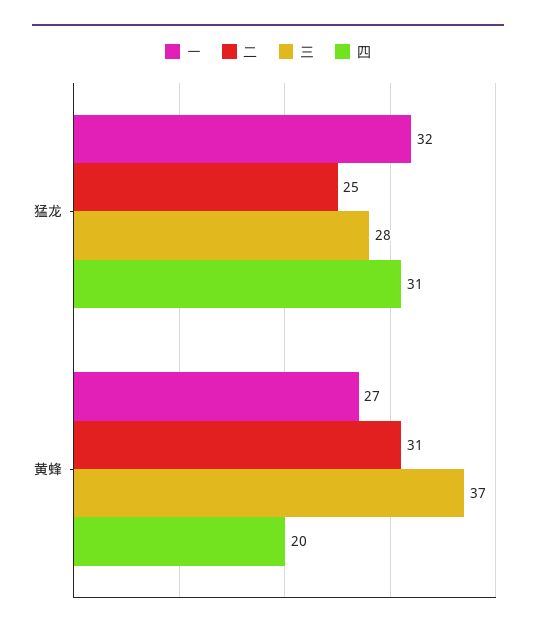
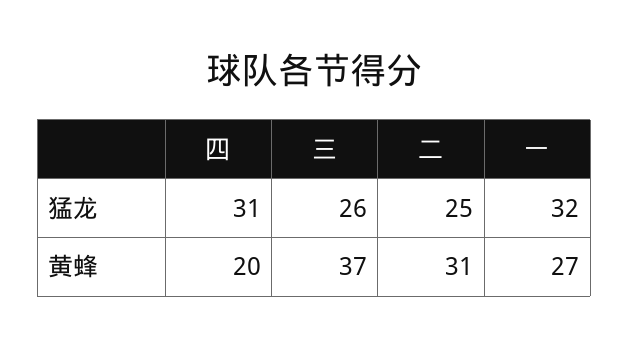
  {
    "一": {
      "猛龙": 32,
      "黄蜂": 27
    },
    "二": {
      "猛龙": 25,
      "黄蜂": 31
    },
    "三": {
-     "猛龙": 28,
+     "猛龙": 26,
      "黄蜂": 37
    },
    "四": {
      "猛龙": 31,
      "黄蜂": 20
    }
  }

